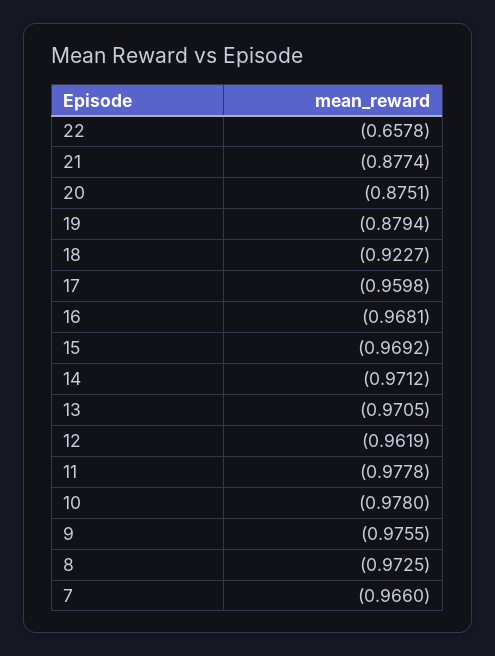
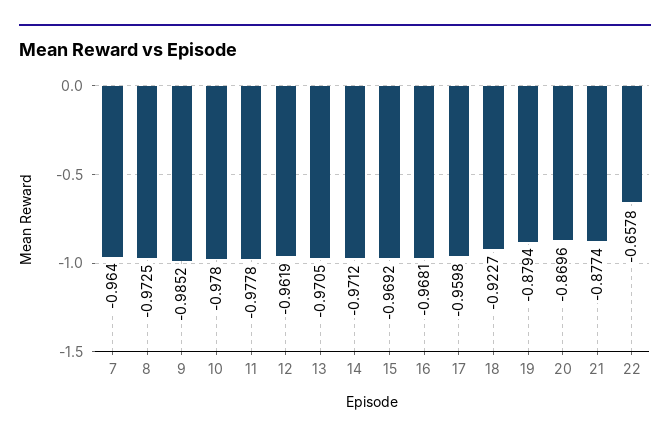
  {
    "22": -0.6578,
    "21": -0.8774,
-   "20": -0.8751,
+   "20": -0.8696,
    "19": -0.8794,
    "18": -0.9227,
    "17": -0.9598,
    "16": -0.9681,
    "15": -0.9692,
    "14": -0.9712,
    "13": -0.9705,
    "12": -0.9619,
    "11": -0.9778,
    "10": -0.978,
-   "9": -0.9755,
+   "9": -0.9852,
    "8": -0.9725,
-   "7": -0.966
+   "7": -0.964
  }

